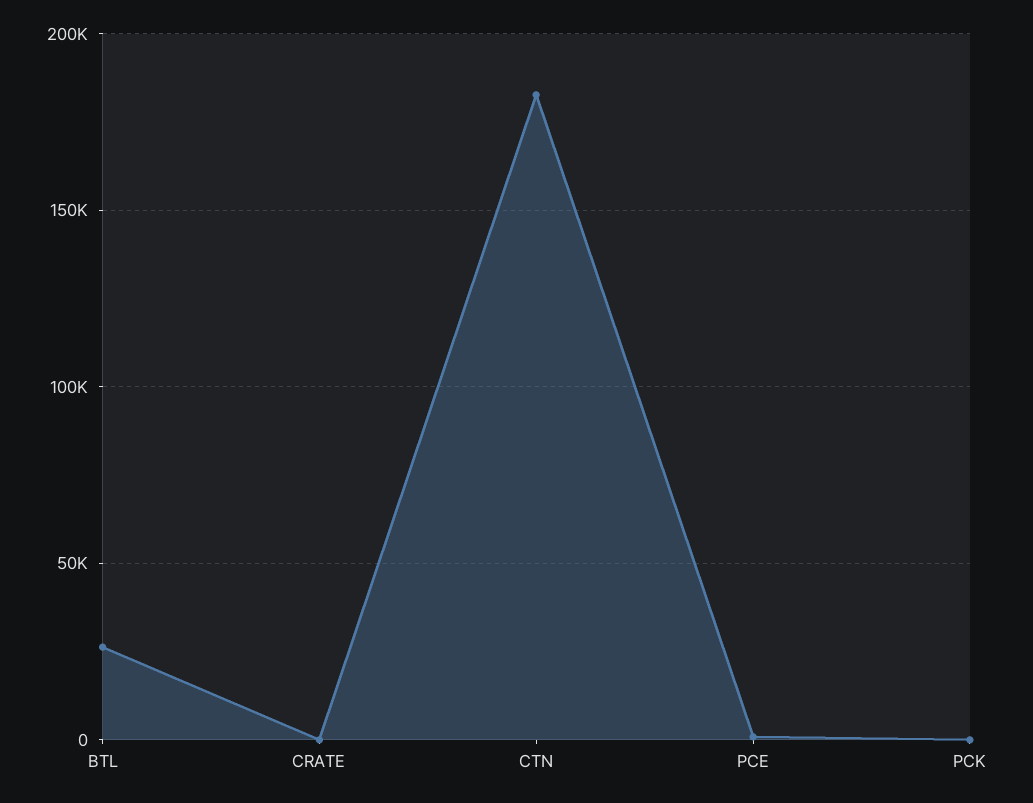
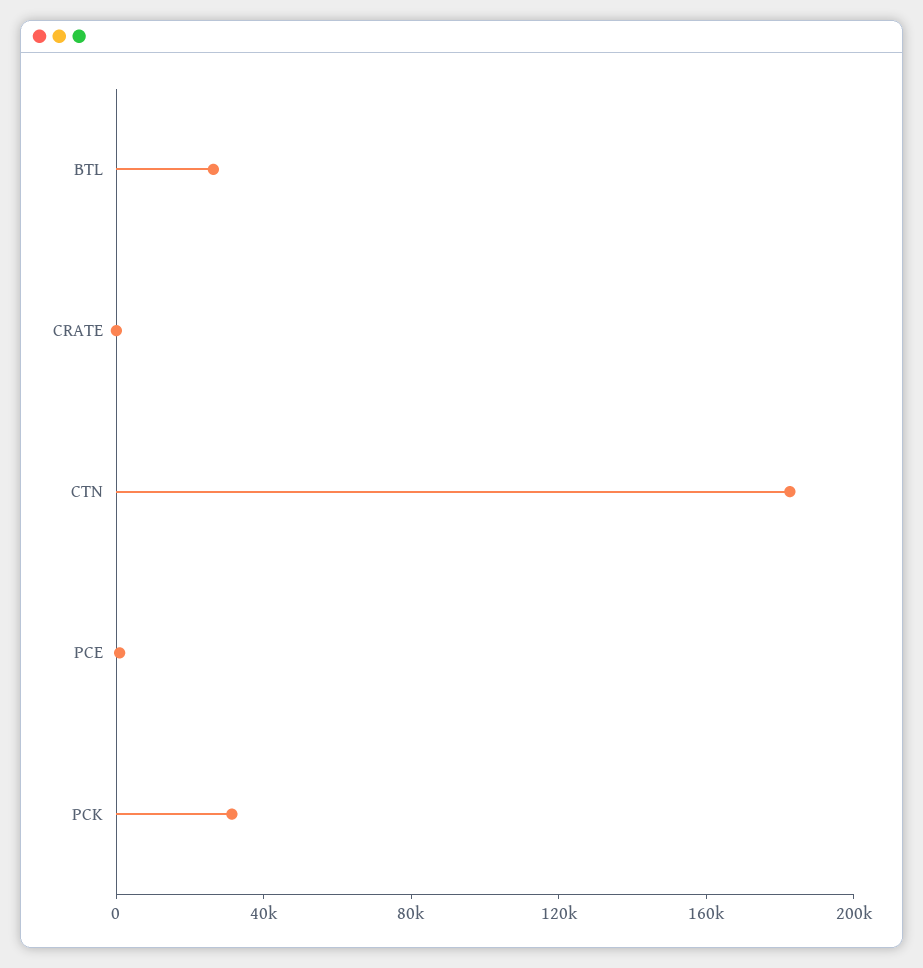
  {
    "BTL": 25000,
    "CRATE": 0,
    "CTN": 185000,
    "PCE": 0,
-   "PCK": 0
+   "PCK": 30000
  }

